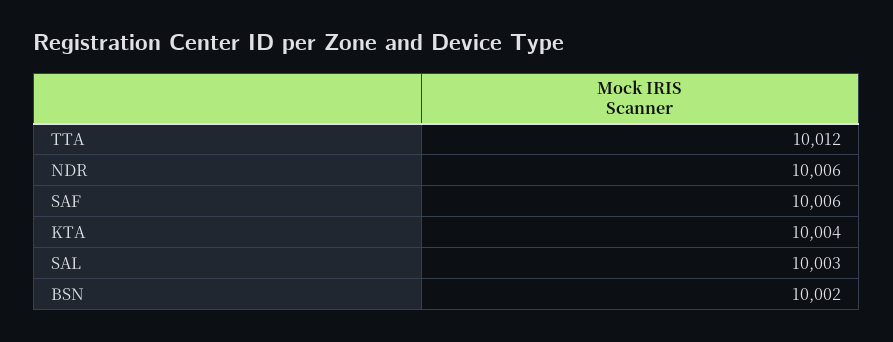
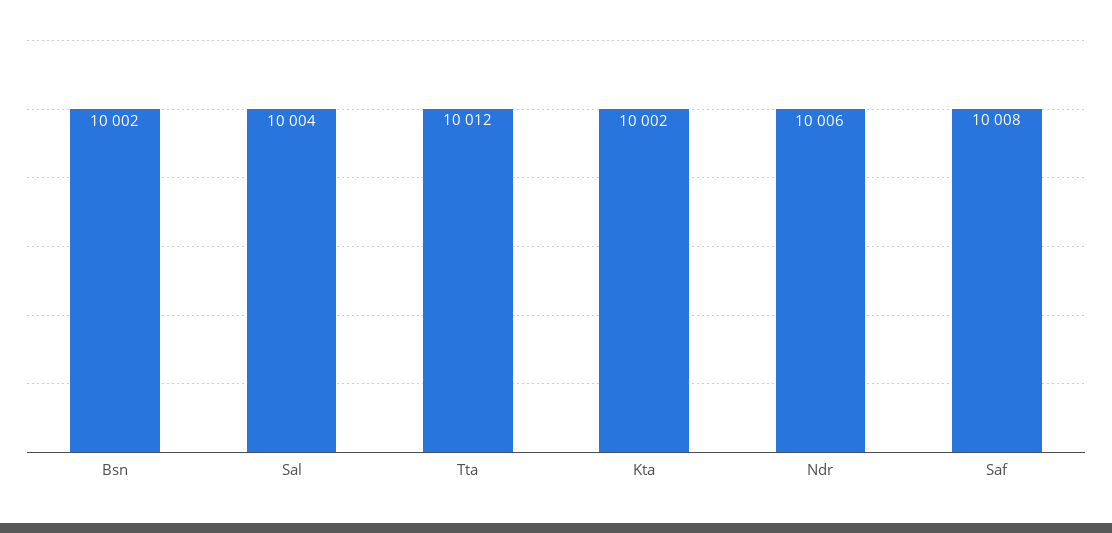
  {
    "TTA": 10012,
    "NDR": 10006,
-   "SAF": 10006,
+   "SAF": 10008,
-   "KTA": 10004,
+   "KTA": 10002,
-   "SAL": 10003,
+   "SAL": 10004,
    "BSN": 10002
  }

